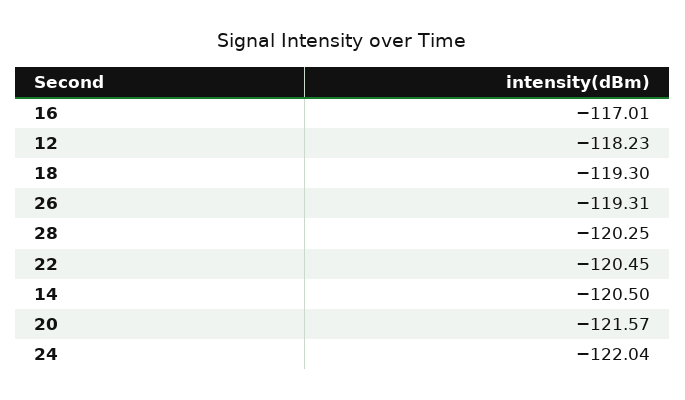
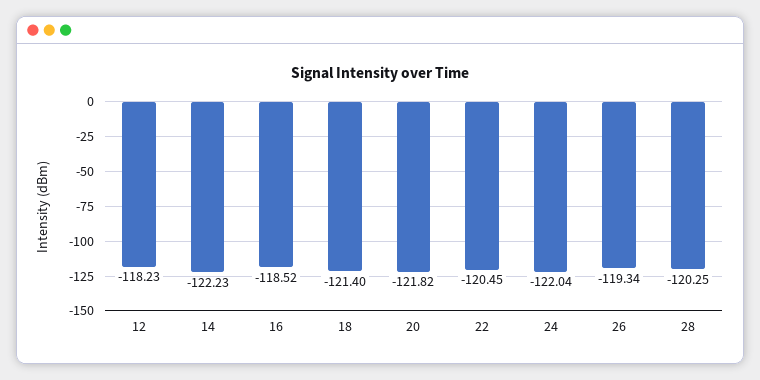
  {
-   "16": -117.01,
+   "16": -118.52,
    "12": -118.23,
-   "18": -119.3,
+   "18": -121.4,
-   "26": -119.31,
+   "26": -119.34,
    "28": -120.25,
    "22": -120.45,
-   "14": -120.5,
+   "14": -122.23,
-   "20": -121.57,
+   "20": -121.82,
    "24": -122.04
  }

